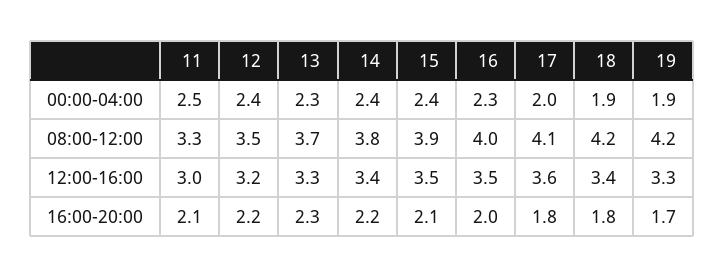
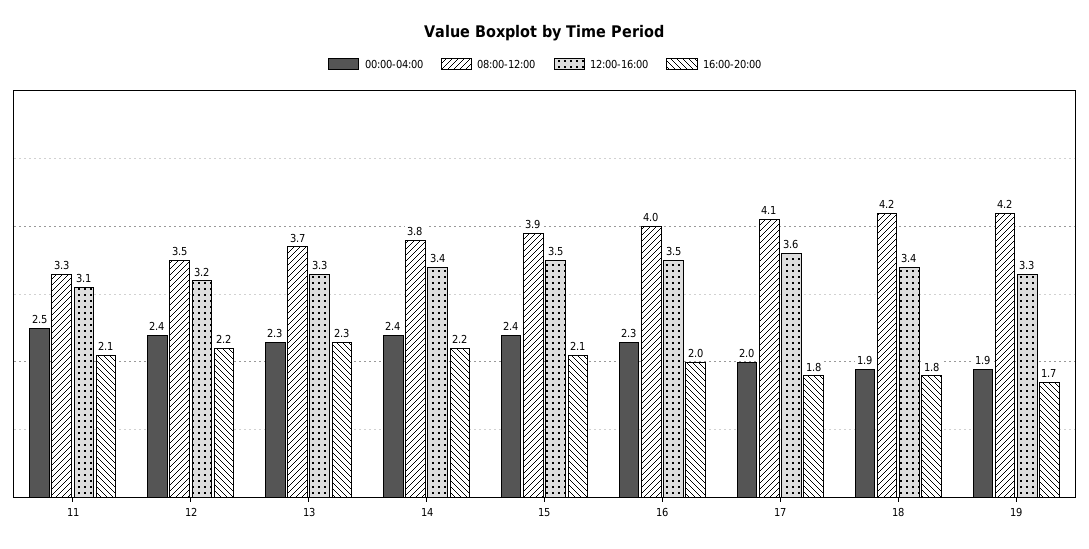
  {
    "00:00-04:00": {
      "11": 2.5,
      "12": 2.4,
      "13": 2.3,
      "14": 2.4,
      "15": 2.4,
      "16": 2.3,
      "17": 2,
      "18": 1.9,
      "19": 1.9
    },
    "08:00-12:00": {
      "11": 3.3,
      "12": 3.5,
      "13": 3.7,
      "14": 3.8,
      "15": 3.9,
      "16": 4,
      "17": 4.1,
      "18": 4.2,
      "19": 4.2
    },
    "12:00-16:00": {
-     "11": 3,
+     "11": 3.1,
      "12": 3.2,
      "13": 3.3,
      "14": 3.4,
      "15": 3.5,
      "16": 3.5,
      "17": 3.6,
      "18": 3.4,
      "19": 3.3
    },
    "16:00-20:00": {
      "11": 2.1,
      "12": 2.2,
      "13": 2.3,
      "14": 2.2,
      "15": 2.1,
      "16": 2,
      "17": 1.8,
      "18": 1.8,
      "19": 1.7
    }
  }

